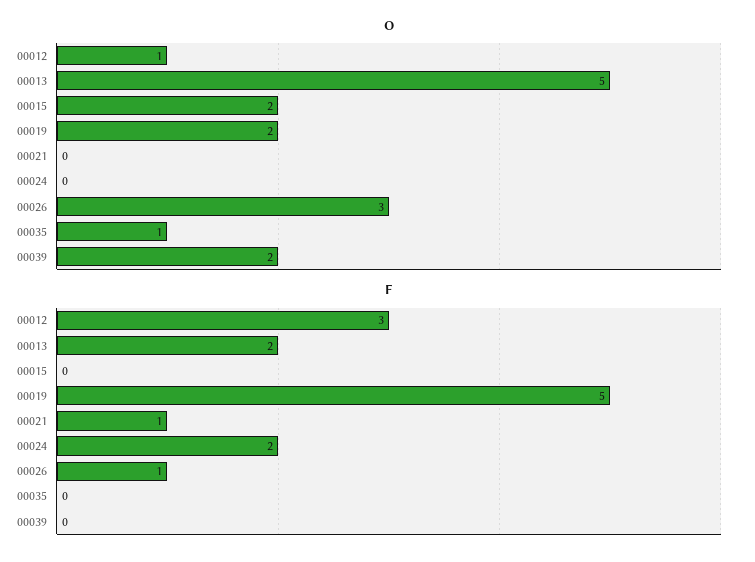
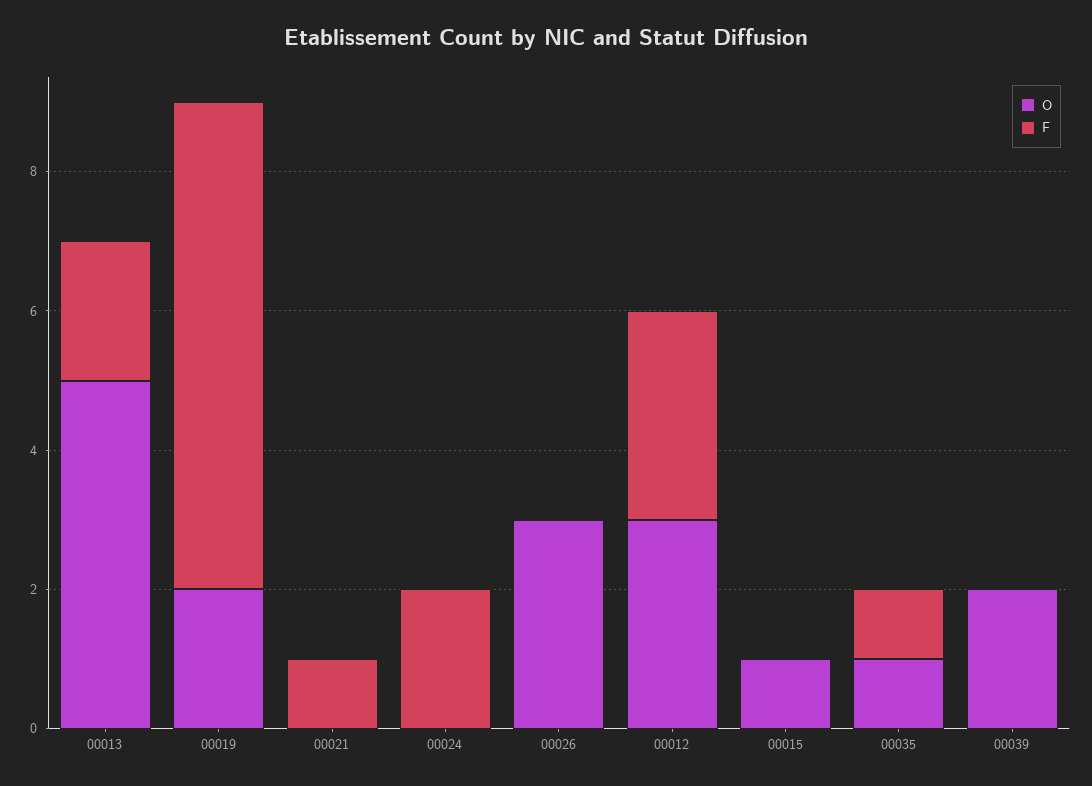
  {
    "O": {
-     "00012": 1,
+     "00012": 3,
      "00013": 5,
-     "00015": 2,
+     "00015": 1,
      "00019": 2,
      "00021": 0,
      "00024": 0,
      "00026": 3,
      "00035": 1,
      "00039": 2
    },
    "F": {
      "00012": 3,
      "00013": 2,
      "00015": 0,
-     "00019": 5,
+     "00019": 7,
      "00021": 1,
      "00024": 2,
-     "00026": 1,
+     "00026": 0,
-     "00035": 0,
+     "00035": 1,
      "00039": 0
    }
  }

